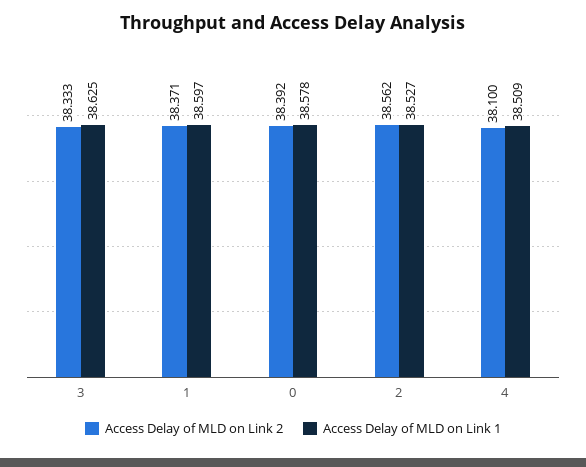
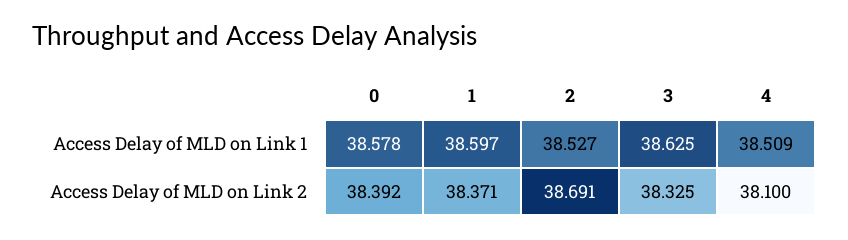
  {
    "Access Delay of MLD on Link 2": {
-     "3": 38.333,
+     "3": 38.325,
      "1": 38.371,
      "0": 38.392,
-     "2": 38.562,
+     "2": 38.691,
      "4": 38.1
    },
    "Access Delay of MLD on Link 1": {
      "3": 38.625,
      "1": 38.597,
      "0": 38.578,
      "2": 38.527,
      "4": 38.509
    }
  }

